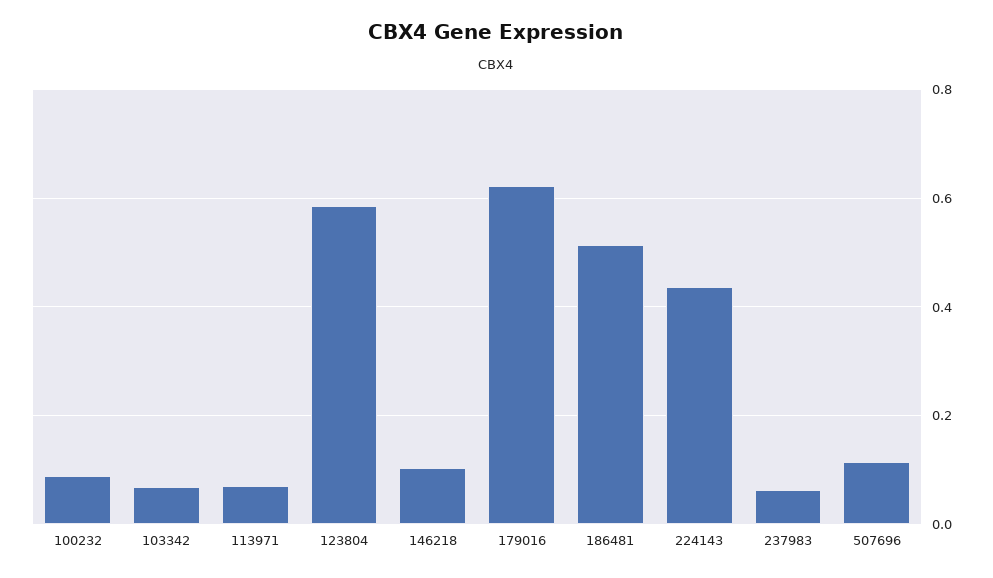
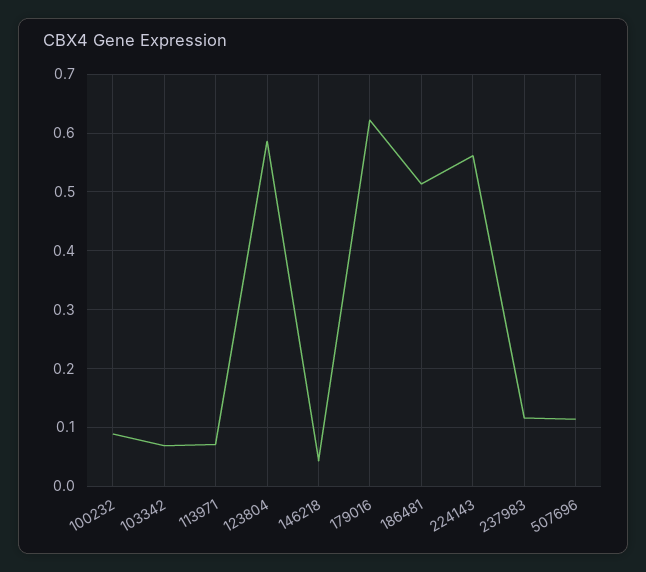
  {
    "100232": 0.08,
    "103342": 0.06,
    "113971": 0.08,
    "123804": 0.58,
-   "146218": 0.1,
+   "146218": 0.04,
    "179016": 0.62,
    "186481": 0.52,
-   "224143": 0.44,
+   "224143": 0.56,
-   "237983": 0.06,
+   "237983": 0.12,
    "507696": 0.12
  }

